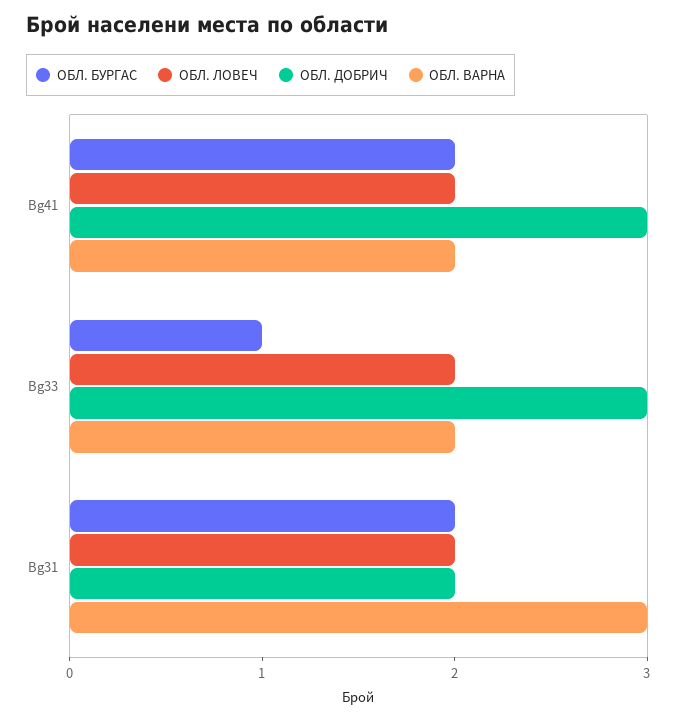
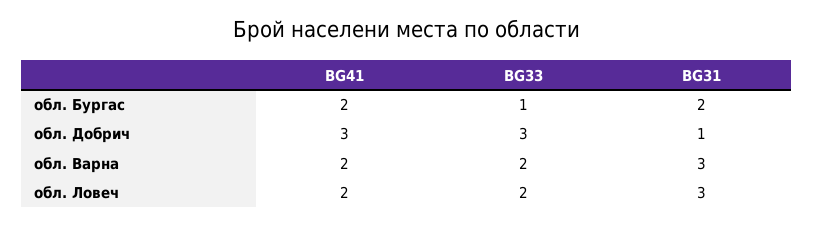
  {
    "ОБЛ. БУРГАС": {
      "Bg41": 2,
      "Bg33": 1,
      "Bg31": 2
    },
    "ОБЛ. ЛОВЕЧ": {
      "Bg41": 2,
      "Bg33": 2,
-     "Bg31": 2
+     "Bg31": 3
    },
    "ОБЛ. ДОБРИЧ": {
      "Bg41": 3,
      "Bg33": 3,
-     "Bg31": 2
+     "Bg31": 1
    },
    "ОБЛ. ВАРНА": {
      "Bg41": 2,
      "Bg33": 2,
      "Bg31": 3
    }
  }

